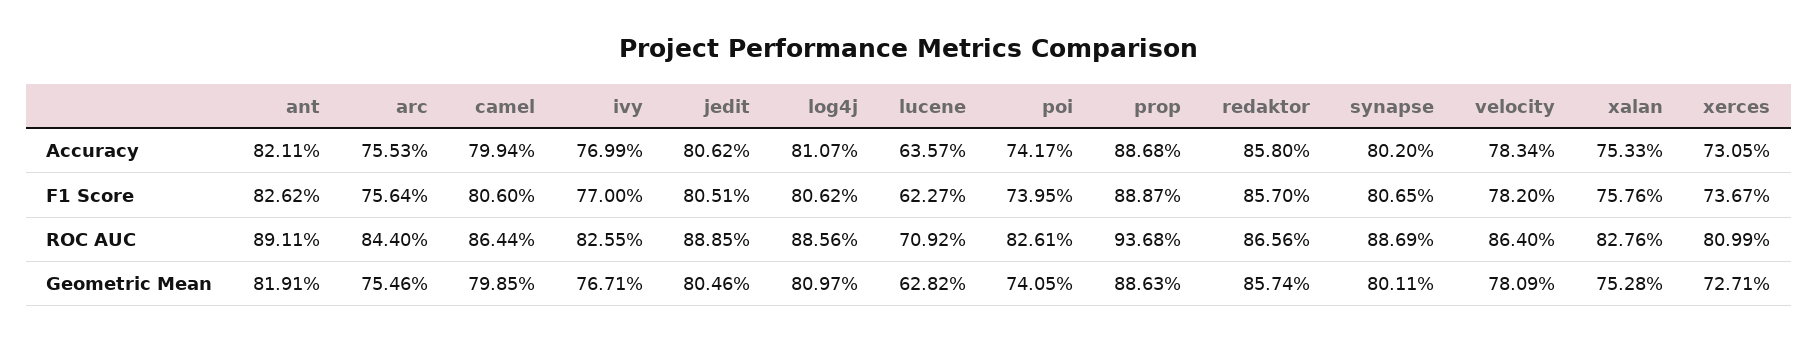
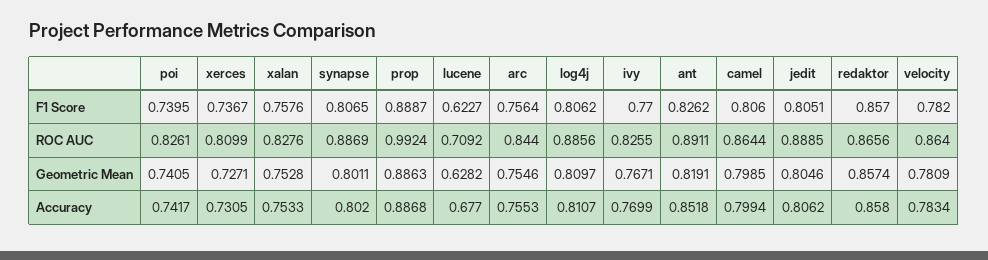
  {
    "ant": {
-     "Accuracy": 0.8211,
+     "Accuracy": 0.8518,
      "F1 Score": 0.8262,
      "ROC AUC": 0.8911,
      "Geometric Mean": 0.8191
    },
    "arc": {
      "Accuracy": 0.7553,
      "F1 Score": 0.7564,
      "ROC AUC": 0.844,
      "Geometric Mean": 0.7546
    },
    "camel": {
      "Accuracy": 0.7994,
      "F1 Score": 0.806,
      "ROC AUC": 0.8644,
      "Geometric Mean": 0.7985
    },
    "ivy": {
      "Accuracy": 0.7699,
      "F1 Score": 0.77,
      "ROC AUC": 0.8255,
      "Geometric Mean": 0.7671
    },
    "jedit": {
      "Accuracy": 0.8062,
      "F1 Score": 0.8051,
      "ROC AUC": 0.8885,
      "Geometric Mean": 0.8046
    },
    "log4j": {
      "Accuracy": 0.8107,
      "F1 Score": 0.8062,
      "ROC AUC": 0.8856,
      "Geometric Mean": 0.8097
    },
    "lucene": {
-     "Accuracy": 0.6357,
+     "Accuracy": 0.677,
      "F1 Score": 0.6227,
      "ROC AUC": 0.7092,
      "Geometric Mean": 0.6282
    },
    "poi": {
      "Accuracy": 0.7417,
      "F1 Score": 0.7395,
      "ROC AUC": 0.8261,
      "Geometric Mean": 0.7405
    },
    "prop": {
      "Accuracy": 0.8868,
      "F1 Score": 0.8887,
-     "ROC AUC": 0.9368,
+     "ROC AUC": 0.9924,
      "Geometric Mean": 0.8863
    },
    "redaktor": {
      "Accuracy": 0.858,
      "F1 Score": 0.857,
      "ROC AUC": 0.8656,
      "Geometric Mean": 0.8574
    },
    "synapse": {
      "Accuracy": 0.802,
      "F1 Score": 0.8065,
      "ROC AUC": 0.8869,
      "Geometric Mean": 0.8011
    },
    "velocity": {
      "Accuracy": 0.7834,
      "F1 Score": 0.782,
      "ROC AUC": 0.864,
      "Geometric Mean": 0.7809
    },
    "xalan": {
      "Accuracy": 0.7533,
      "F1 Score": 0.7576,
      "ROC AUC": 0.8276,
      "Geometric Mean": 0.7528
    },
    "xerces": {
      "Accuracy": 0.7305,
      "F1 Score": 0.7367,
      "ROC AUC": 0.8099,
      "Geometric Mean": 0.7271
    }
  }

